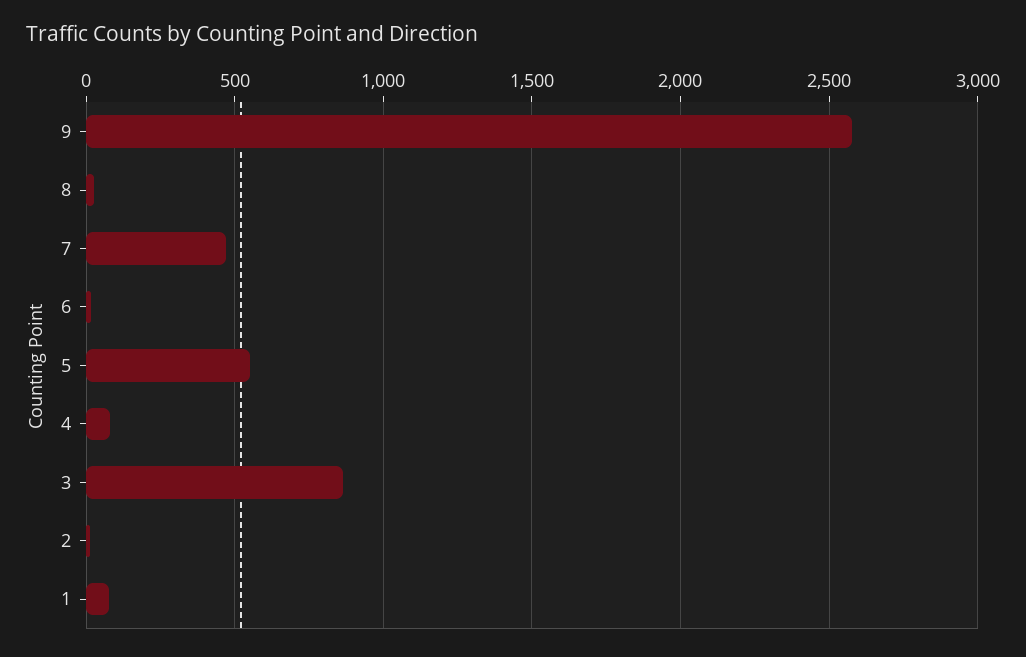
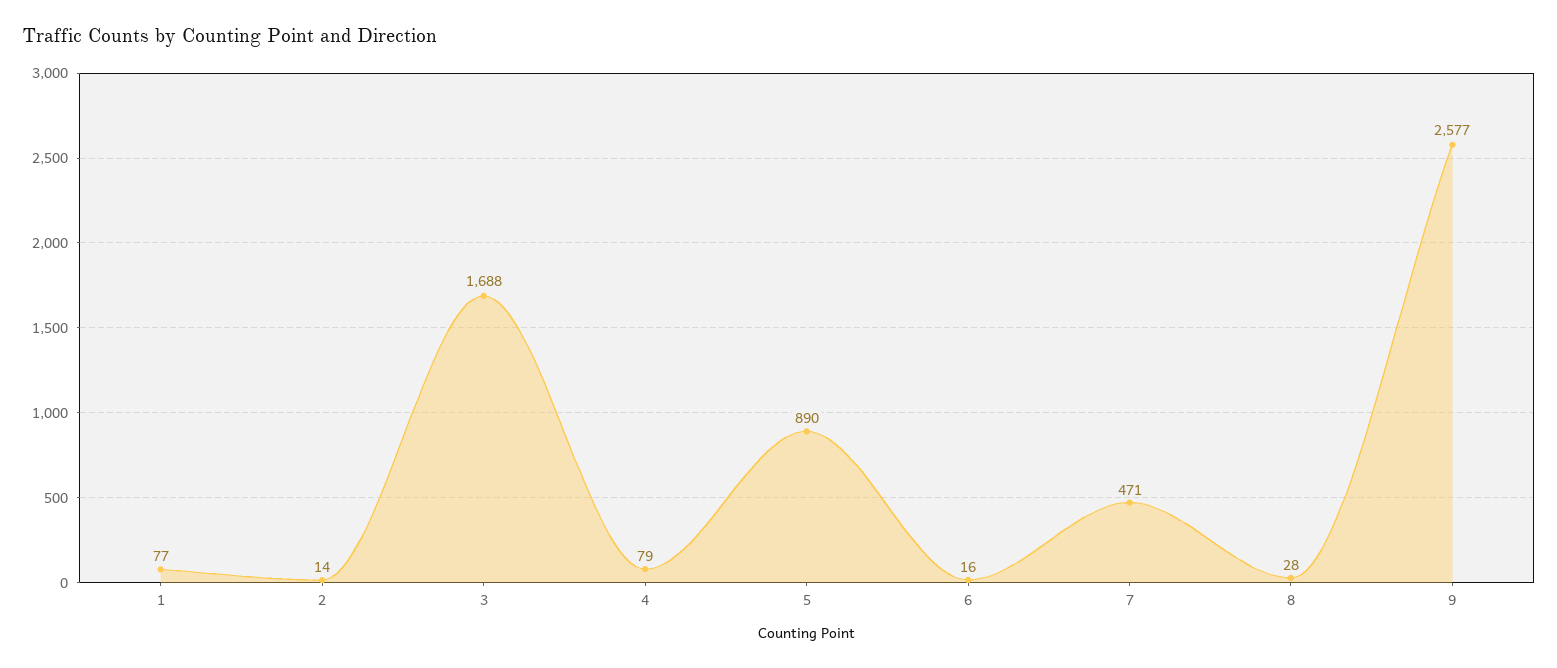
  {
    "9": 2577,
    "8": 28,
    "7": 471,
    "6": 16,
-   "5": 550,
+   "5": 890,
    "4": 79,
-   "3": 850,
+   "3": 1688,
    "2": 14,
    "1": 77
  }

